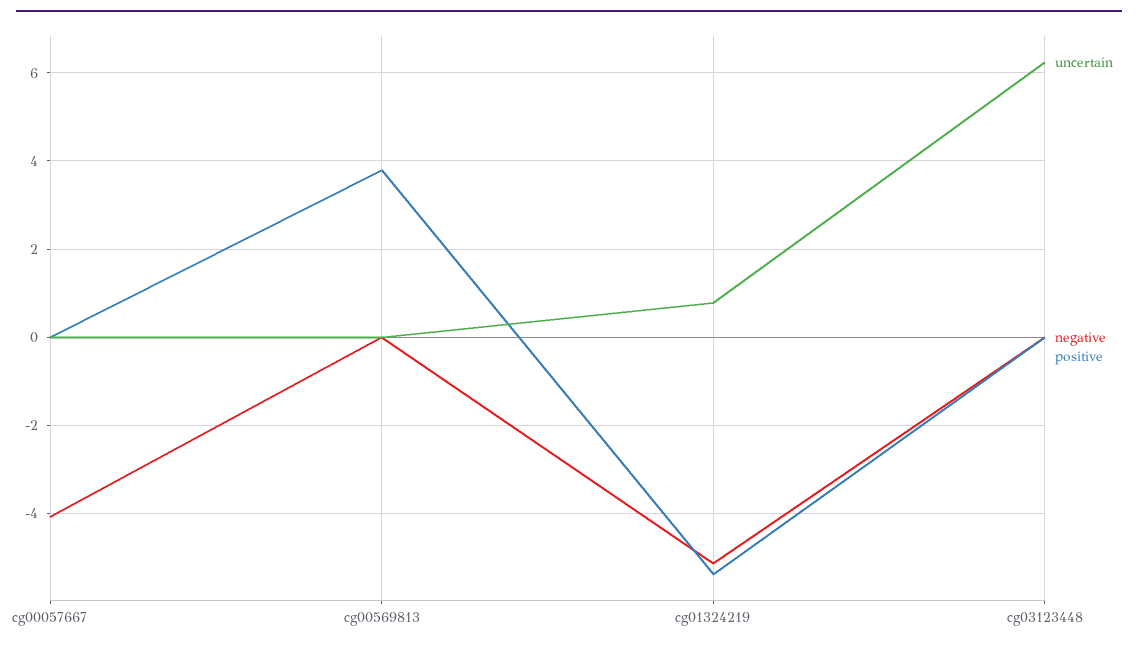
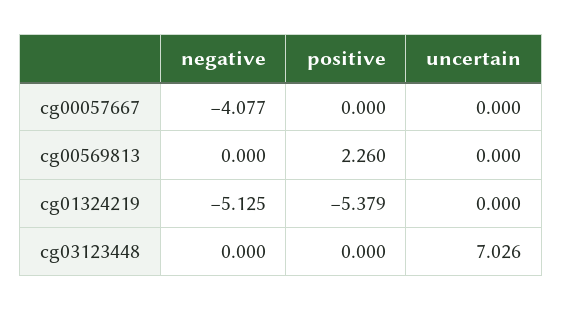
  {
    "uncertain": {
      "cg00057667": 0,
      "cg00569813": 0,
-     "cg01324219": 0.8,
+     "cg01324219": 0,
-     "cg03123448": 6.2
+     "cg03123448": 7.026
    },
    "negative": {
      "cg00057667": -4.077,
      "cg00569813": 0,
      "cg01324219": -5.125,
      "cg03123448": 0
    },
    "positive": {
      "cg00057667": 0,
-     "cg00569813": 3.8,
+     "cg00569813": 2.26,
      "cg01324219": -5.379,
      "cg03123448": 0
    }
  }

